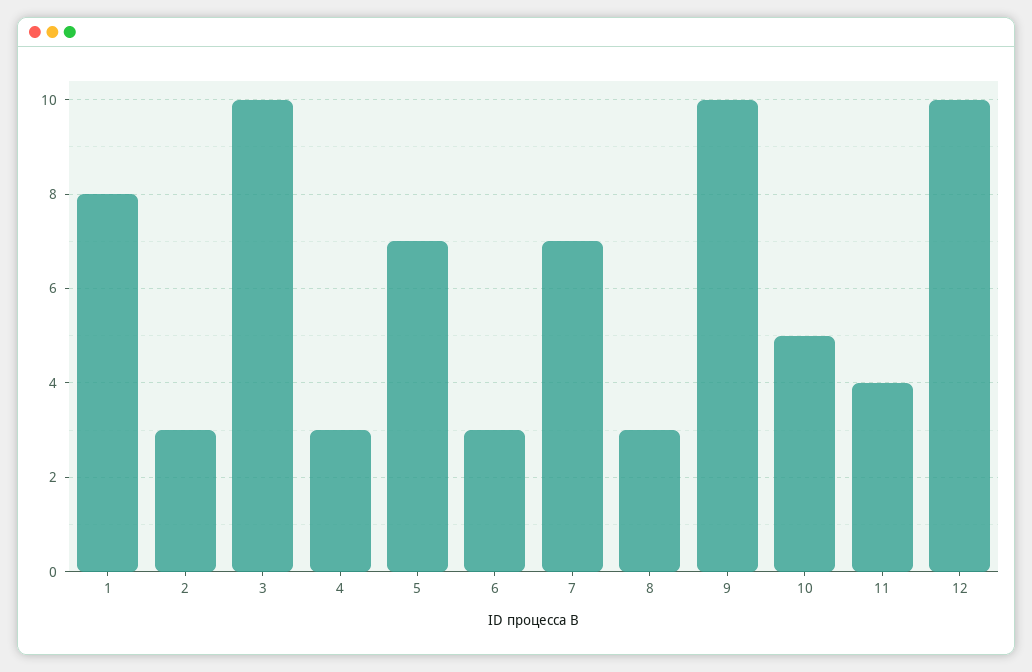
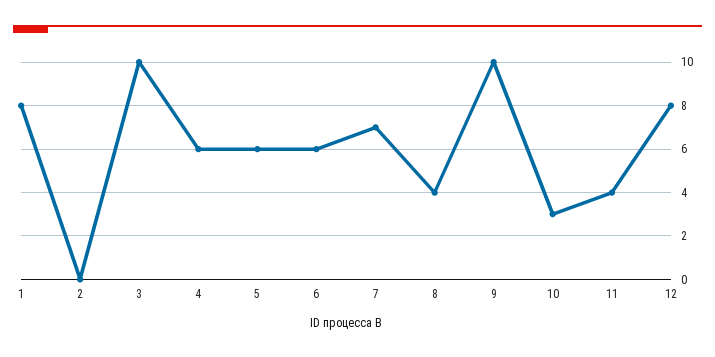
  {
    "1": 8,
-   "2": 3,
+   "2": 0,
    "3": 10,
-   "4": 3,
+   "4": 6,
-   "5": 7,
+   "5": 6,
-   "6": 3,
+   "6": 6,
    "7": 7,
-   "8": 3,
+   "8": 4,
    "9": 10,
-   "10": 5,
+   "10": 3,
    "11": 4,
-   "12": 10
+   "12": 8
  }

